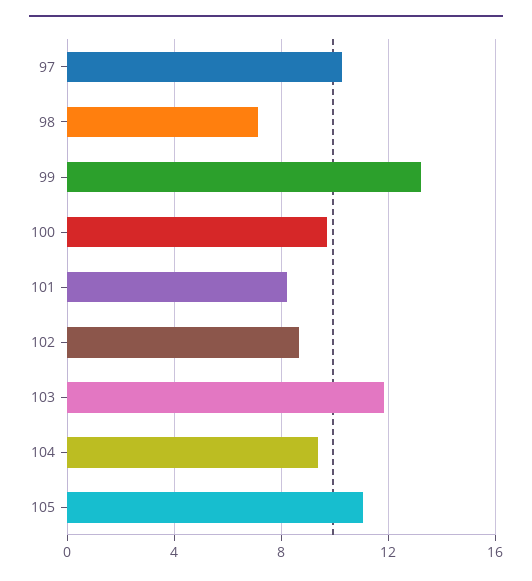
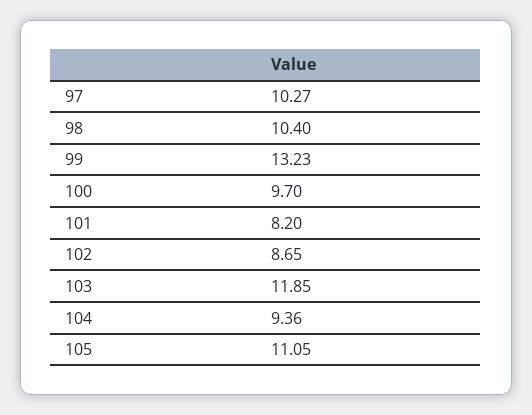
  {
    "97": 10.27,
-   "98": 7,
+   "98": 10.4,
    "99": 13.23,
    "100": 9.7,
    "101": 8.2,
    "102": 8.65,
    "103": 11.85,
    "104": 9.36,
    "105": 11.05
  }

